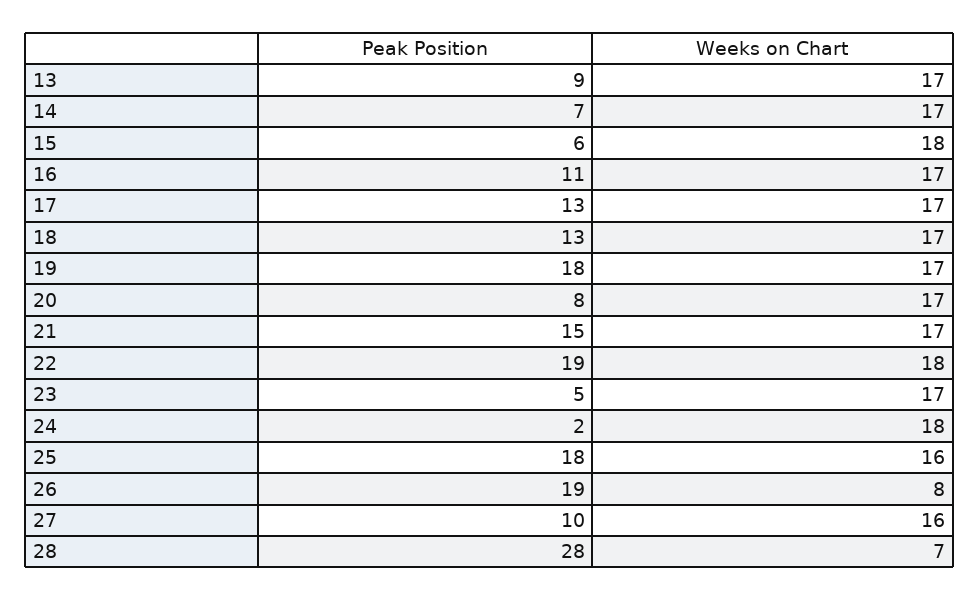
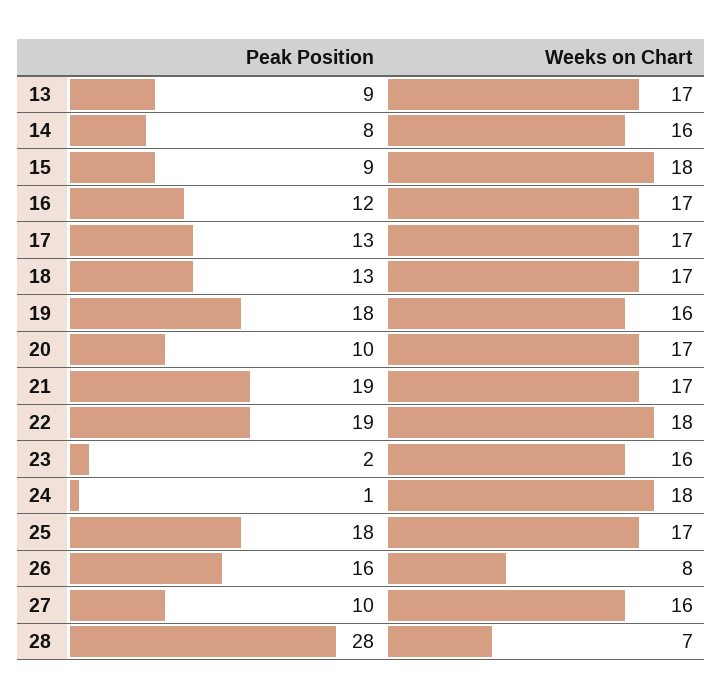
  {
    "Peak Position": {
      "13": 9,
-     "14": 7,
+     "14": 8,
-     "15": 6,
+     "15": 9,
-     "16": 11,
+     "16": 12,
      "17": 13,
      "18": 13,
      "19": 18,
-     "20": 8,
+     "20": 10,
-     "21": 15,
+     "21": 19,
      "22": 19,
-     "23": 5,
+     "23": 2,
-     "24": 2,
+     "24": 1,
      "25": 18,
-     "26": 19,
+     "26": 16,
      "27": 10,
      "28": 28
    },
    "Weeks on Chart": {
      "13": 17,
-     "14": 17,
+     "14": 16,
      "15": 18,
      "16": 17,
      "17": 17,
      "18": 17,
-     "19": 17,
+     "19": 16,
      "20": 17,
      "21": 17,
      "22": 18,
-     "23": 17,
+     "23": 16,
      "24": 18,
-     "25": 16,
+     "25": 17,
      "26": 8,
      "27": 16,
      "28": 7
    }
  }

